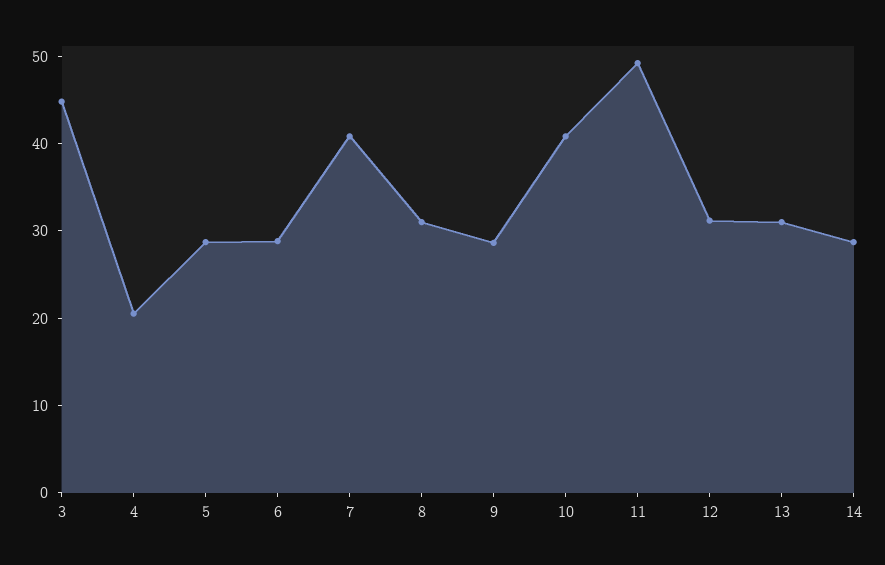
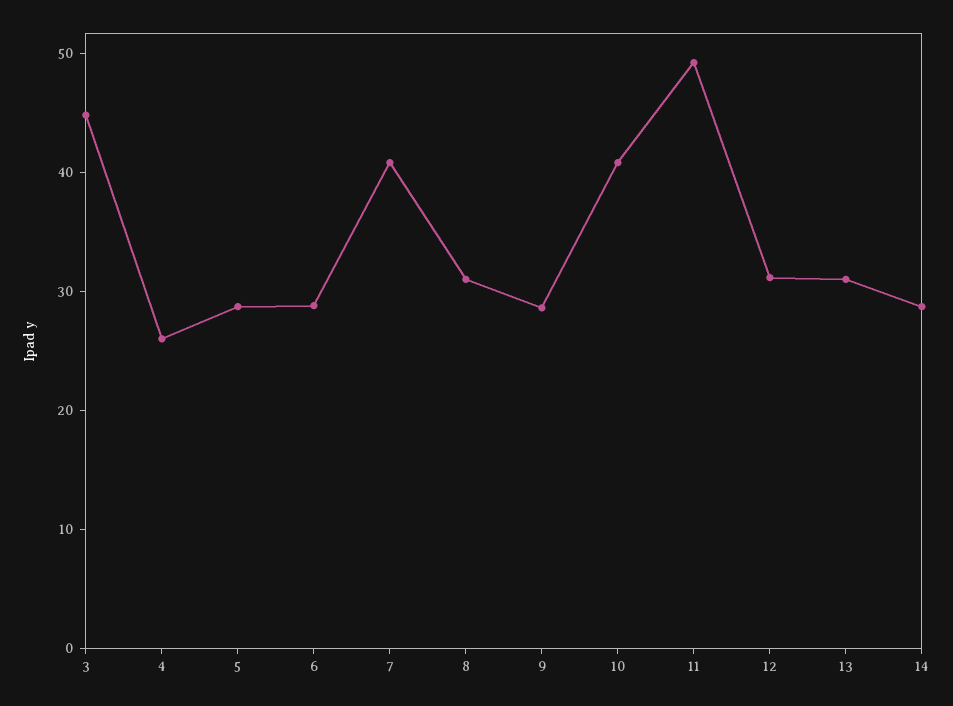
  {
    "3": 44,
-   "4": 20,
+   "4": 26,
    "5": 28,
    "6": 28,
    "7": 40,
    "8": 32,
    "9": 28,
    "10": 40,
    "11": 50,
    "12": 32,
    "13": 32,
    "14": 28
  }

